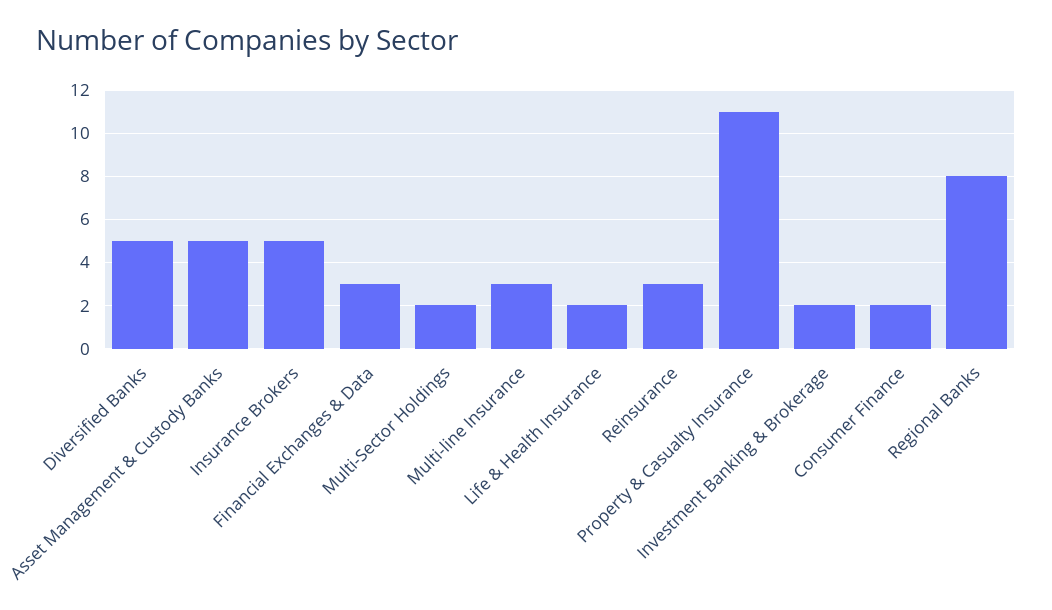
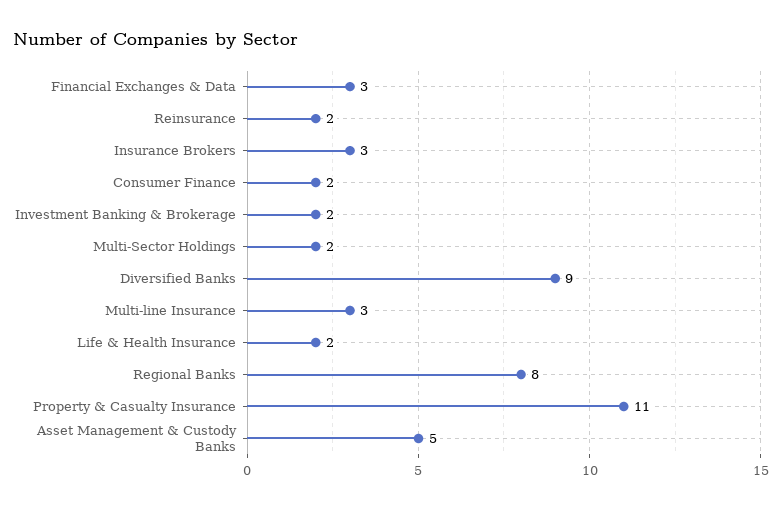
  {
-   "Diversified Banks": 5,
+   "Diversified Banks": 9,
    "Asset Management & Custody Banks": 5,
-   "Insurance Brokers": 5,
+   "Insurance Brokers": 3,
    "Financial Exchanges & Data": 3,
    "Multi-Sector Holdings": 2,
    "Multi-line Insurance": 3,
    "Life & Health Insurance": 2,
-   "Reinsurance": 3,
+   "Reinsurance": 2,
    "Property & Casualty Insurance": 11,
    "Investment Banking & Brokerage": 2,
    "Consumer Finance": 2,
    "Regional Banks": 8
  }

